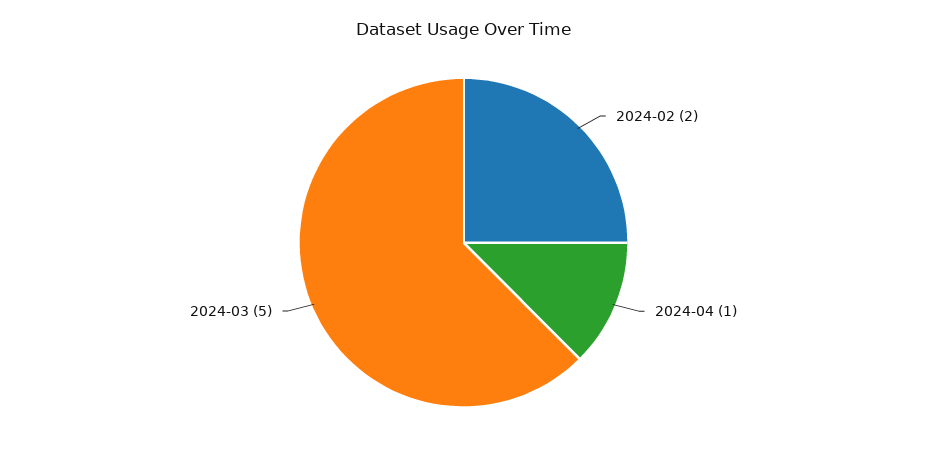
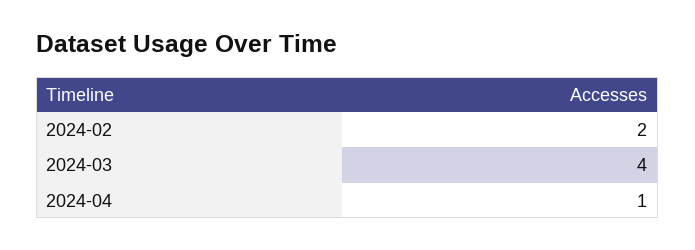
  {
    "2024-02": 2,
    "2024-04": 1,
-   "2024-03": 5
+   "2024-03": 4
  }

